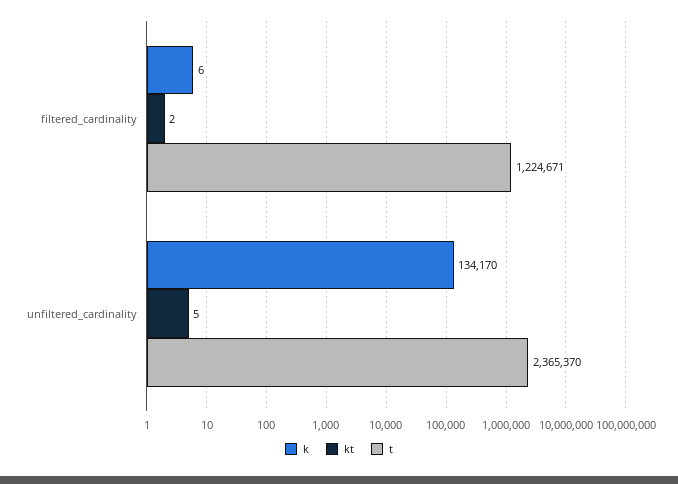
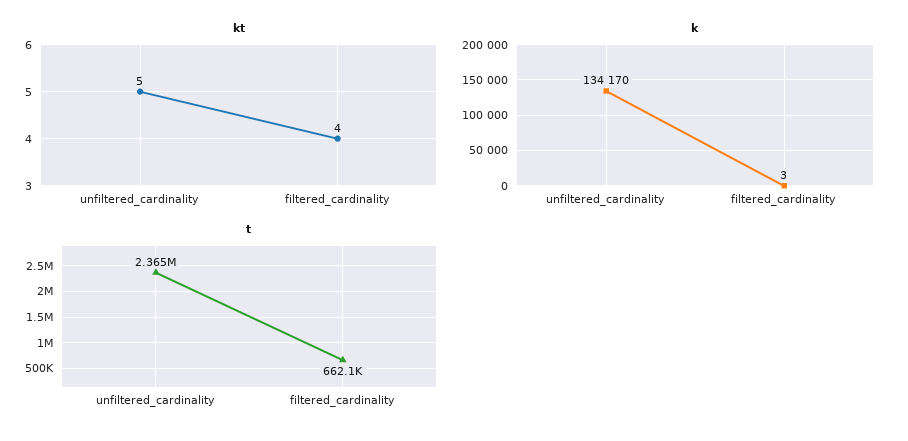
  {
    "k": {
-     "filtered_cardinality": 6,
+     "filtered_cardinality": 3,
      "unfiltered_cardinality": 134170
    },
    "kt": {
-     "filtered_cardinality": 2,
+     "filtered_cardinality": 4,
      "unfiltered_cardinality": 5
    },
    "t": {
-     "filtered_cardinality": 1224671,
+     "filtered_cardinality": 662100,
      "unfiltered_cardinality": 2365370
    }
  }

